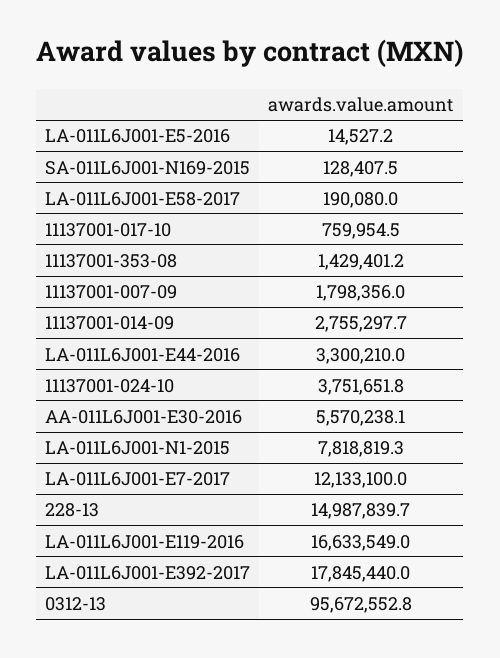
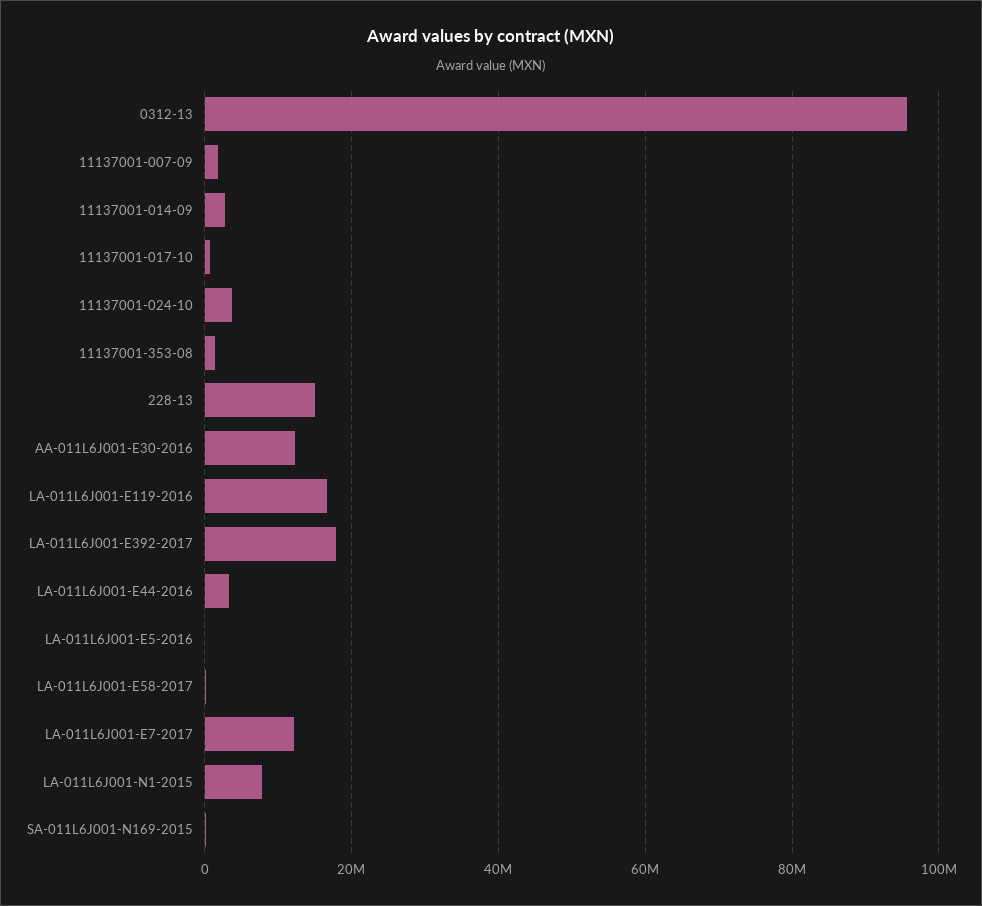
  {
    "LA-011L6J001-E5-2016": 14527.2,
    "SA-011L6J001-N169-2015": 128407.5,
    "LA-011L6J001-E58-2017": 190080,
    "11137001-017-10": 759954.5,
    "11137001-353-08": 1429401.2,
    "11137001-007-09": 1798356,
    "11137001-014-09": 2755297.7,
    "LA-011L6J001-E44-2016": 3300210,
    "11137001-024-10": 3751651.8,
-   "AA-011L6J001-E30-2016": 5570238.1,
+   "AA-011L6J001-E30-2016": 12000000,
    "LA-011L6J001-N1-2015": 7818819.3,
    "LA-011L6J001-E7-2017": 12133100,
    "228-13": 14987839.7,
    "LA-011L6J001-E119-2016": 16633549,
    "LA-011L6J001-E392-2017": 17845440,
    "0312-13": 95672552.8
  }

